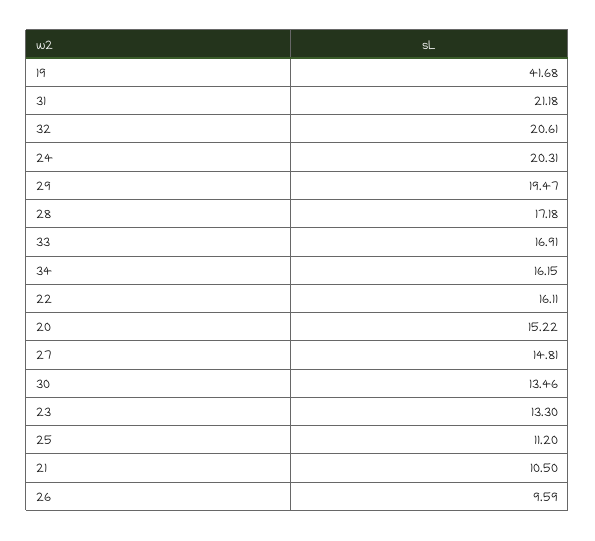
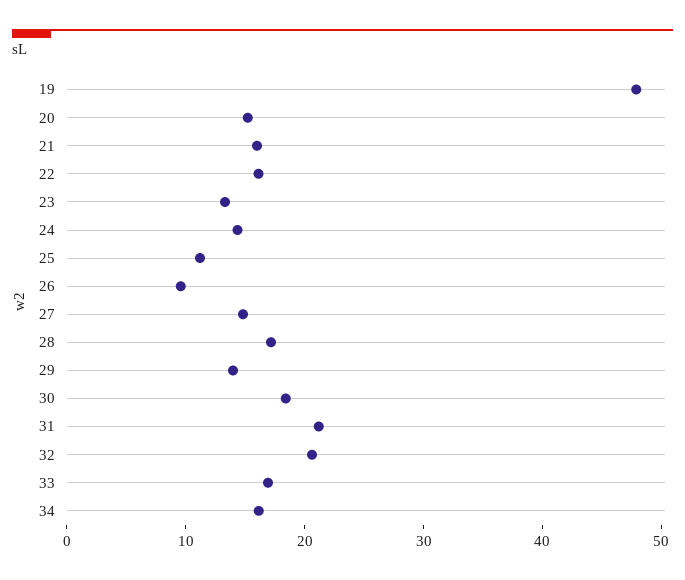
  {
-   "19": 41.68,
+   "19": 48,
    "31": 21.18,
    "32": 20.61,
-   "24": 20.31,
+   "24": 14,
-   "29": 19.47,
+   "29": 14,
    "28": 17.18,
    "33": 16.91,
    "34": 16.15,
    "22": 16.11,
    "20": 15.22,
    "27": 14.81,
-   "30": 13.46,
+   "30": 18,
    "23": 13.3,
    "25": 11.2,
-   "21": 10.5,
+   "21": 16,
    "26": 9.59
  }

